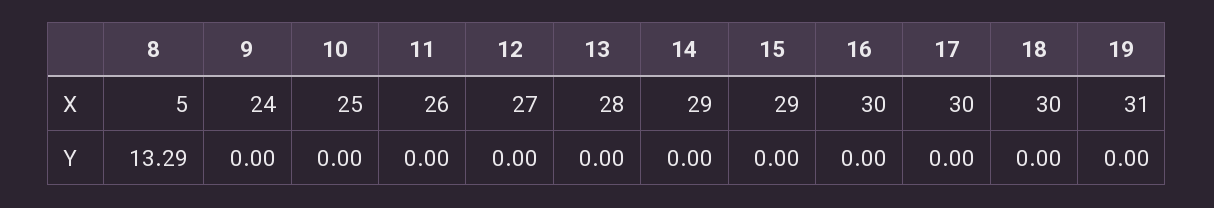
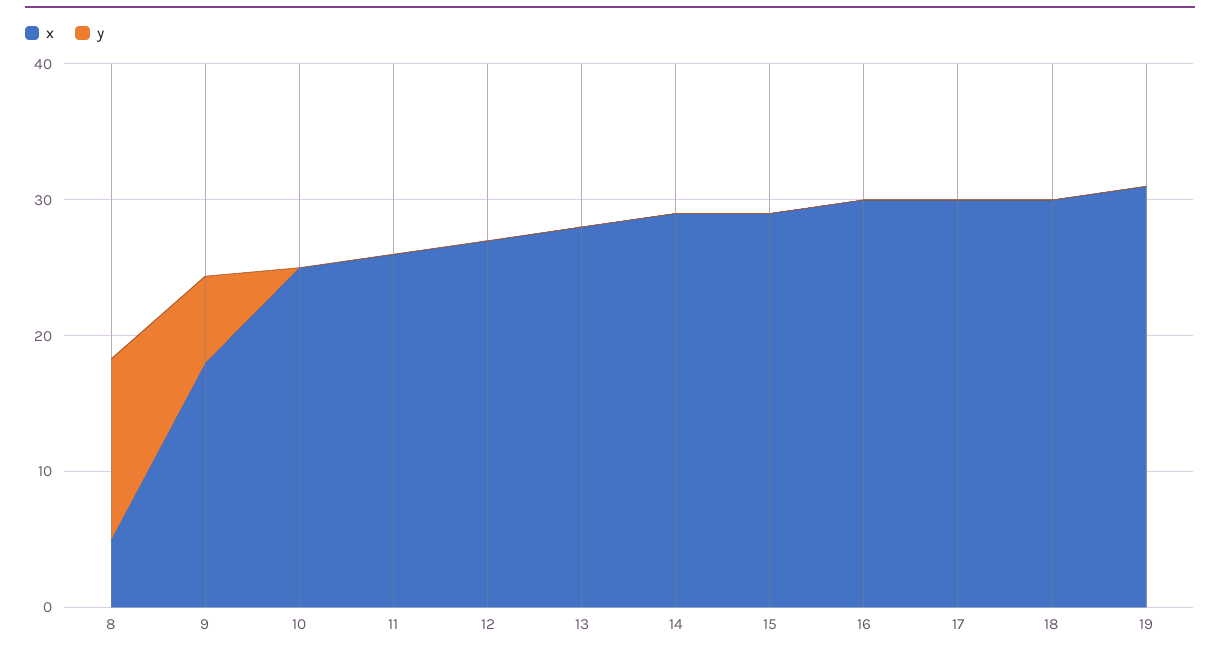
  {
    "X": {
      "8": 5,
-     "9": 24,
+     "9": 18,
      "10": 25,
      "11": 26,
      "12": 27,
      "13": 28,
      "14": 29,
      "15": 29,
      "16": 30,
      "17": 30,
      "18": 30,
      "19": 31
    },
    "Y": {
      "8": 13.29,
-     "9": 0,
+     "9": 6,
      "10": 0,
      "11": 0,
      "12": 0,
      "13": 0,
      "14": 0,
      "15": 0,
      "16": 0,
      "17": 0,
      "18": 0,
      "19": 0
    }
  }

